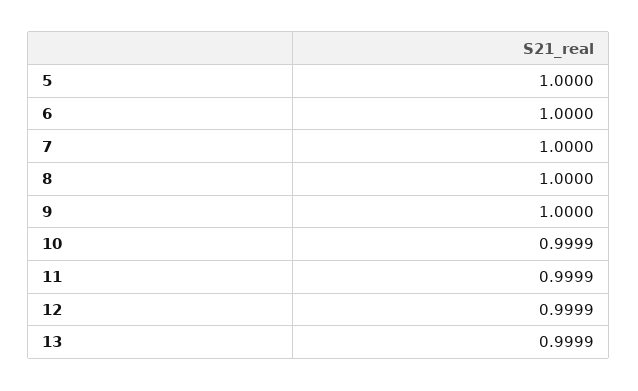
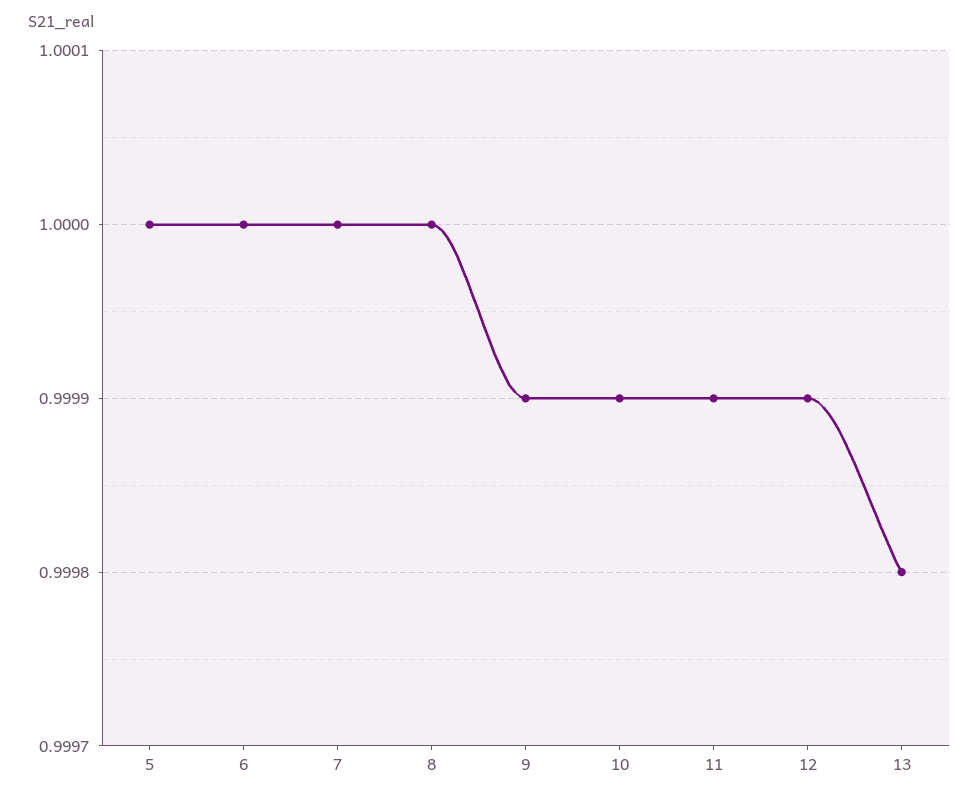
  {
    "5": 1,
    "6": 1,
    "7": 1,
    "8": 1,
-   "9": 1,
+   "9": 0.9999,
    "10": 0.9999,
    "11": 0.9999,
    "12": 0.9999,
-   "13": 0.9999
+   "13": 0.9998
  }

